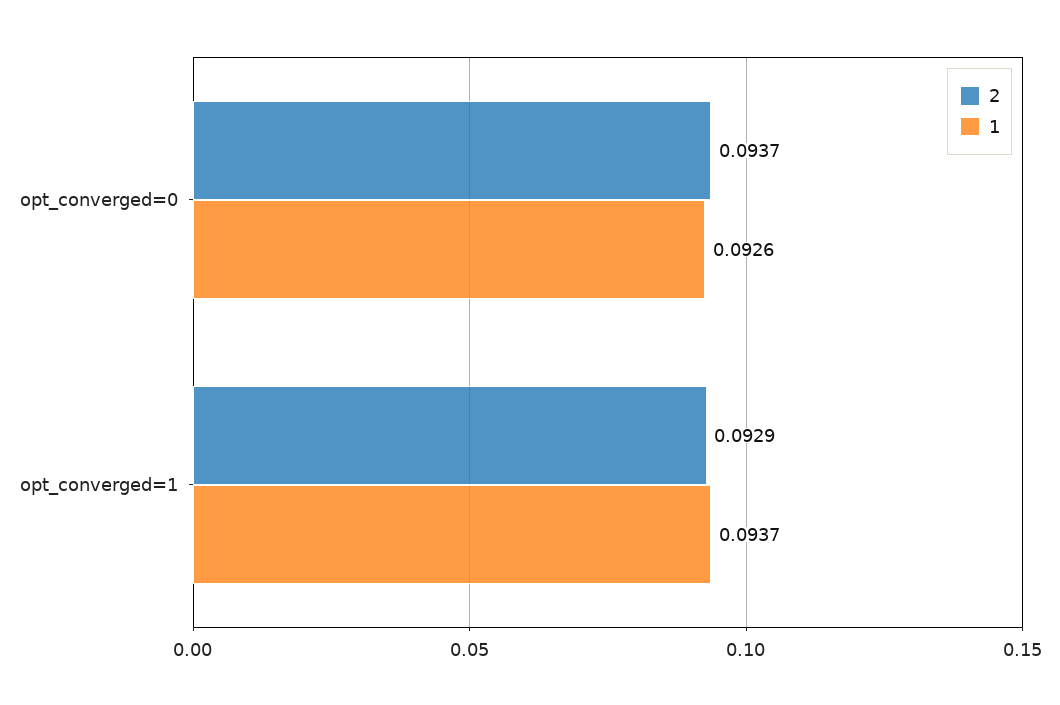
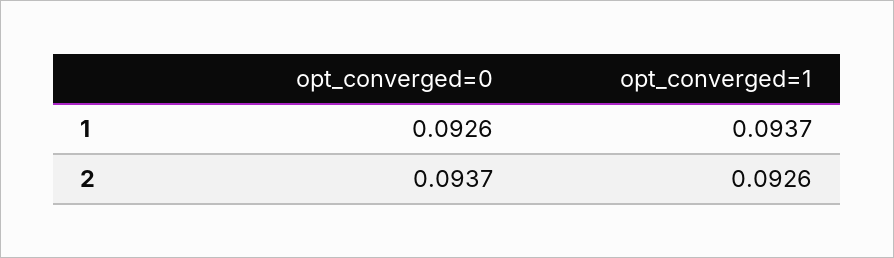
  {
    "2": {
      "opt_converged=0": 0.0937,
-     "opt_converged=1": 0.0929
+     "opt_converged=1": 0.0926
    },
    "1": {
      "opt_converged=0": 0.0926,
      "opt_converged=1": 0.0937
    }
  }

